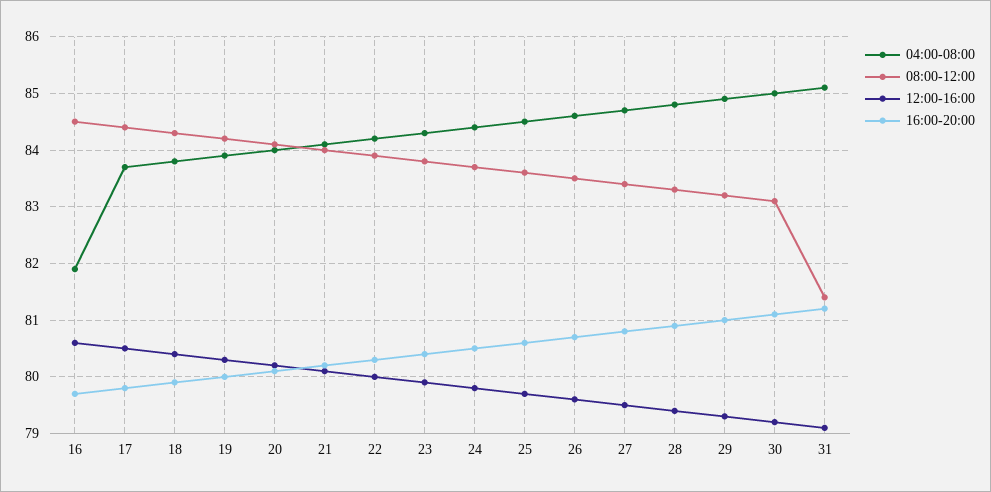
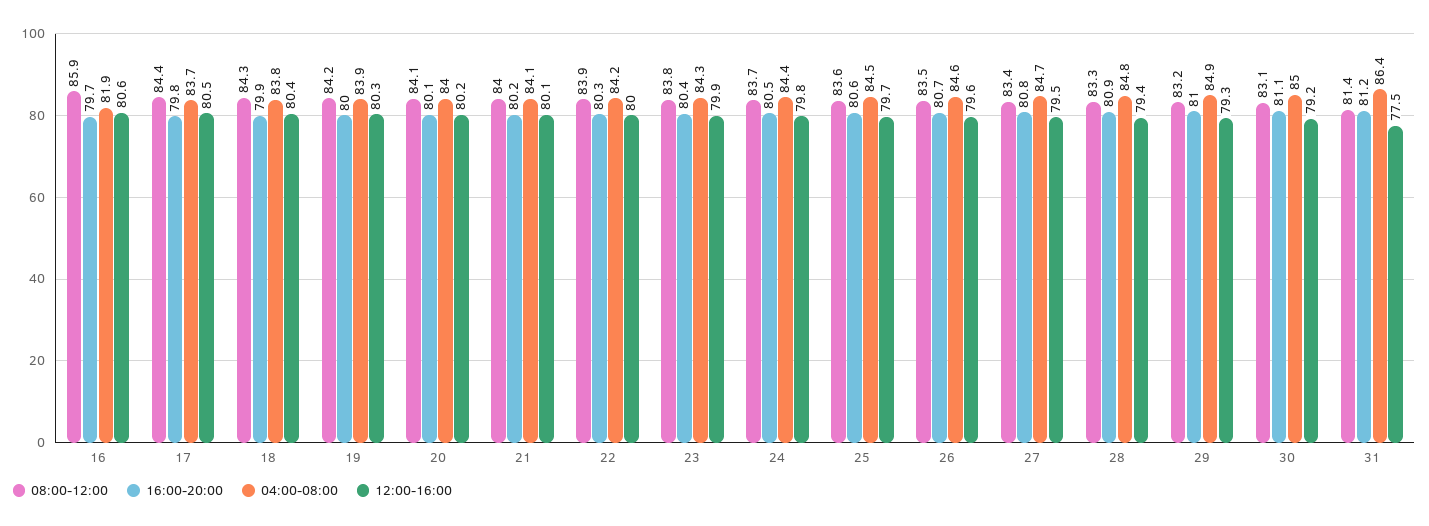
  {
    "04:00-08:00": {
      "16": 81.9,
      "17": 83.7,
      "18": 83.8,
      "19": 83.9,
      "20": 84,
      "21": 84.1,
      "22": 84.2,
      "23": 84.3,
      "24": 84.4,
      "25": 84.5,
      "26": 84.6,
      "27": 84.7,
      "28": 84.8,
      "29": 84.9,
      "30": 85,
-     "31": 85
+     "31": 86.4
    },
    "08:00-12:00": {
-     "16": 84.5,
+     "16": 85.9,
      "17": 84.4,
      "18": 84.3,
      "19": 84.2,
      "20": 84.1,
      "21": 84,
      "22": 83.9,
      "23": 83.8,
      "24": 83.7,
      "25": 83.6,
      "26": 83.5,
      "27": 83.4,
      "28": 83.3,
      "29": 83.2,
      "30": 83.1,
      "31": 81.4
    },
    "12:00-16:00": {
      "16": 80.6,
      "17": 80.5,
      "18": 80.4,
      "19": 80.3,
      "20": 80.2,
      "21": 80.1,
      "22": 80,
      "23": 79.9,
      "24": 79.8,
      "25": 79.7,
      "26": 79.6,
      "27": 79.5,
      "28": 79.4,
      "29": 79.3,
      "30": 79.2,
-     "31": 79
+     "31": 77.5
    },
    "16:00-20:00": {
      "16": 79.7,
      "17": 79.8,
      "18": 79.9,
      "19": 80,
      "20": 80.1,
      "21": 80.2,
      "22": 80.3,
      "23": 80.4,
      "24": 80.5,
      "25": 80.6,
      "26": 80.7,
      "27": 80.8,
      "28": 80.9,
      "29": 81,
      "30": 81.1,
      "31": 81.2
    }
  }

